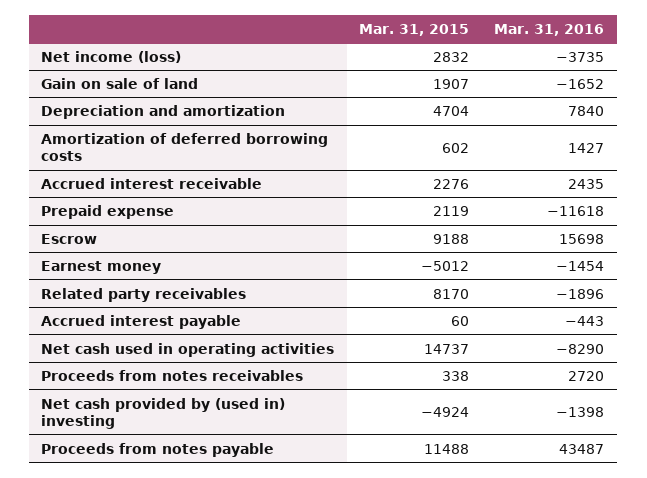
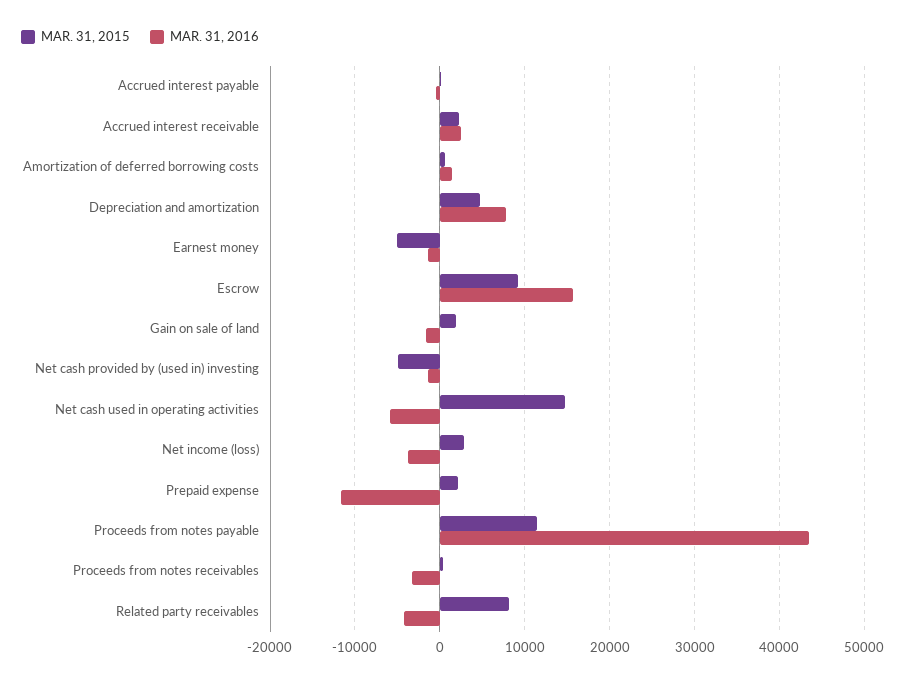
  {
    "Mar. 31, 2015": {
      "Net income (loss)": 2832,
      "Gain on sale of land": 1907,
      "Depreciation and amortization": 4704,
      "Amortization of deferred borrowing costs": 602,
      "Accrued interest receivable": 2276,
      "Prepaid expense": 2119,
      "Escrow": 9188,
      "Earnest money": -5012,
      "Related party receivables": 8170,
      "Accrued interest payable": 60,
      "Net cash used in operating activities": 14737,
      "Proceeds from notes receivables": 338,
      "Net cash provided by (used in) investing": -4924,
      "Proceeds from notes payable": 11488
    },
    "Mar. 31, 2016": {
      "Net income (loss)": -3735,
      "Gain on sale of land": -1652,
      "Depreciation and amortization": 7840,
      "Amortization of deferred borrowing costs": 1427,
      "Accrued interest receivable": 2435,
      "Prepaid expense": -11618,
      "Escrow": 15698,
      "Earnest money": -1454,
-     "Related party receivables": -1896,
+     "Related party receivables": -4000,
      "Accrued interest payable": -443,
-     "Net cash used in operating activities": -8290,
+     "Net cash used in operating activities": -6000,
-     "Proceeds from notes receivables": 2720,
+     "Proceeds from notes receivables": -3000,
      "Net cash provided by (used in) investing": -1398,
      "Proceeds from notes payable": 43487
    }
  }

